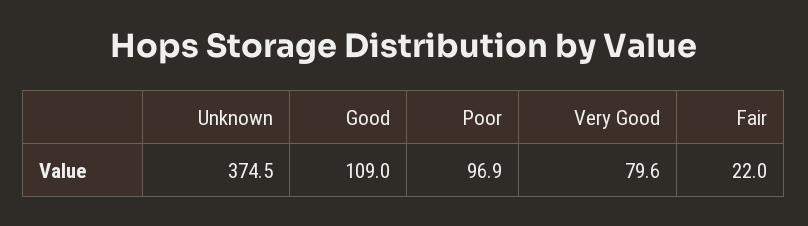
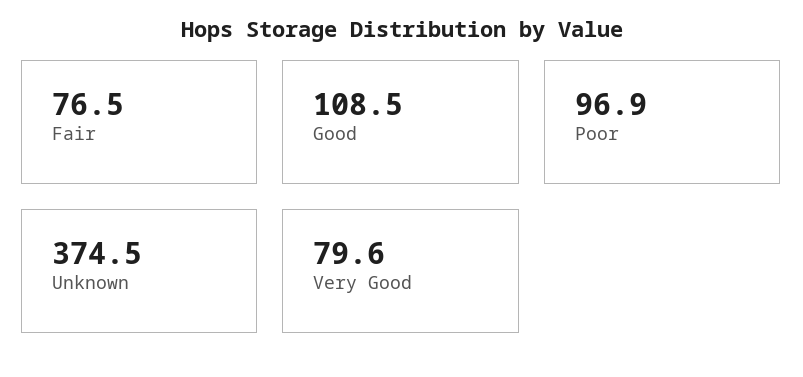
  {
    "Unknown": 374.5,
-   "Good": 109,
+   "Good": 108.5,
    "Poor": 96.9,
    "Very Good": 79.6,
-   "Fair": 22
+   "Fair": 76.5
  }

